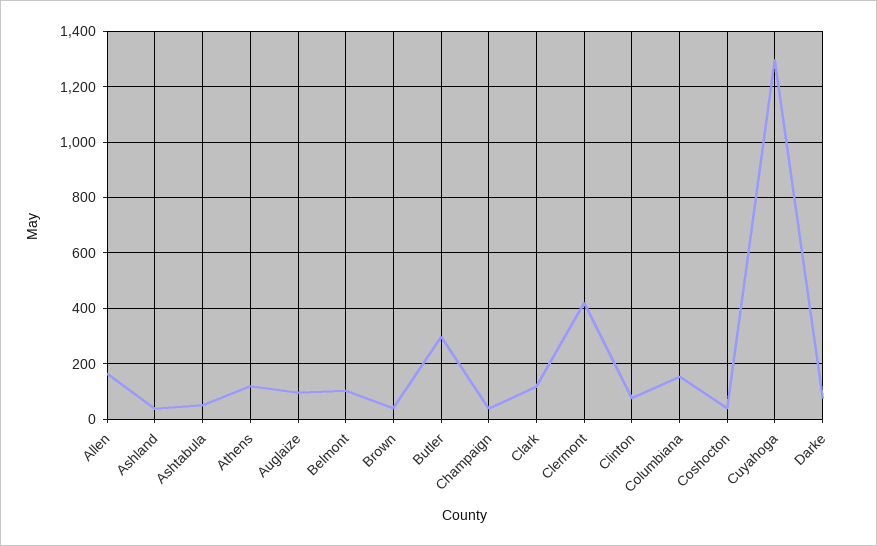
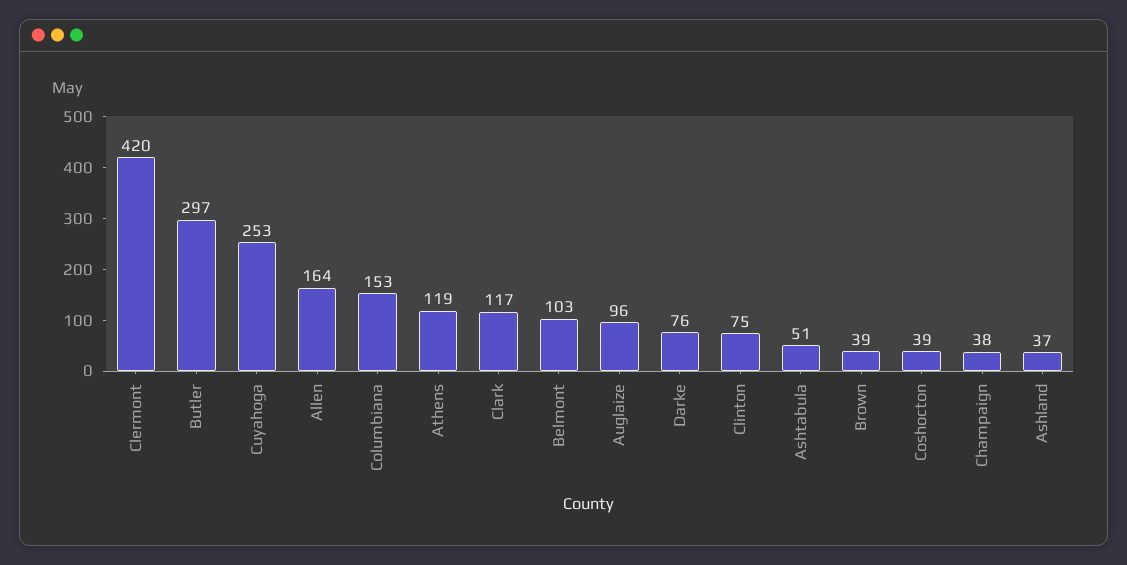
  {
    "Allen": 164,
    "Ashland": 37,
    "Ashtabula": 51,
    "Athens": 119,
    "Auglaize": 96,
    "Belmont": 103,
    "Brown": 39,
    "Butler": 297,
    "Champaign": 38,
    "Clark": 117,
    "Clermont": 420,
    "Clinton": 75,
    "Columbiana": 153,
    "Coshocton": 39,
-   "Cuyahoga": 1300,
+   "Cuyahoga": 253,
    "Darke": 76
  }

